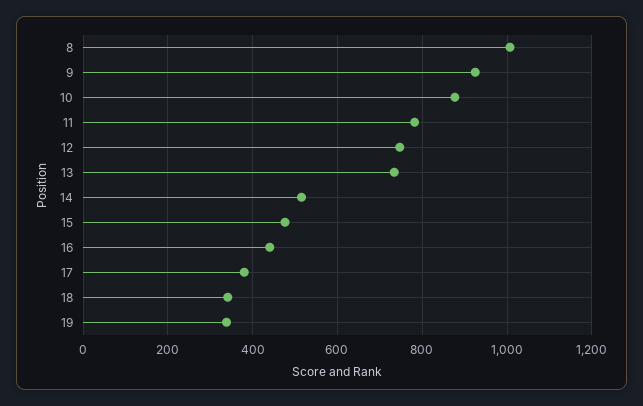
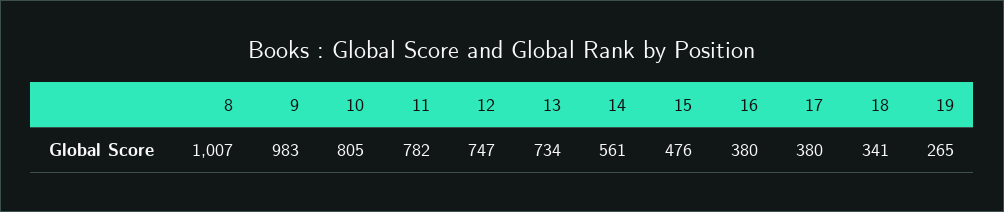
  {
    "8": 1007,
-   "9": 920,
+   "9": 983,
-   "10": 880,
+   "10": 805,
    "11": 782,
    "12": 747,
    "13": 734,
-   "14": 520,
+   "14": 561,
    "15": 476,
-   "16": 440,
+   "16": 380,
    "17": 380,
    "18": 341,
-   "19": 340
+   "19": 265
  }

